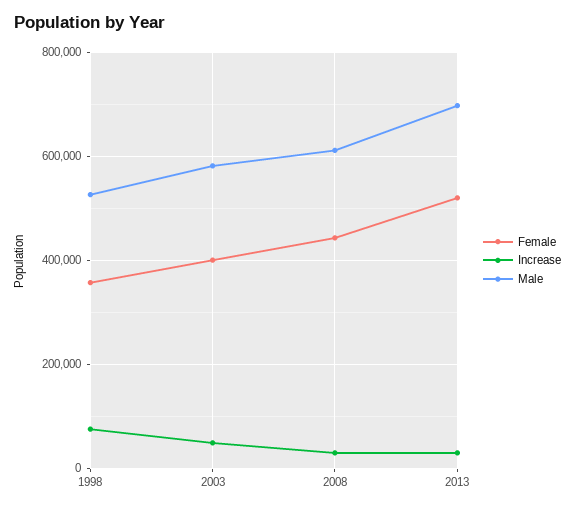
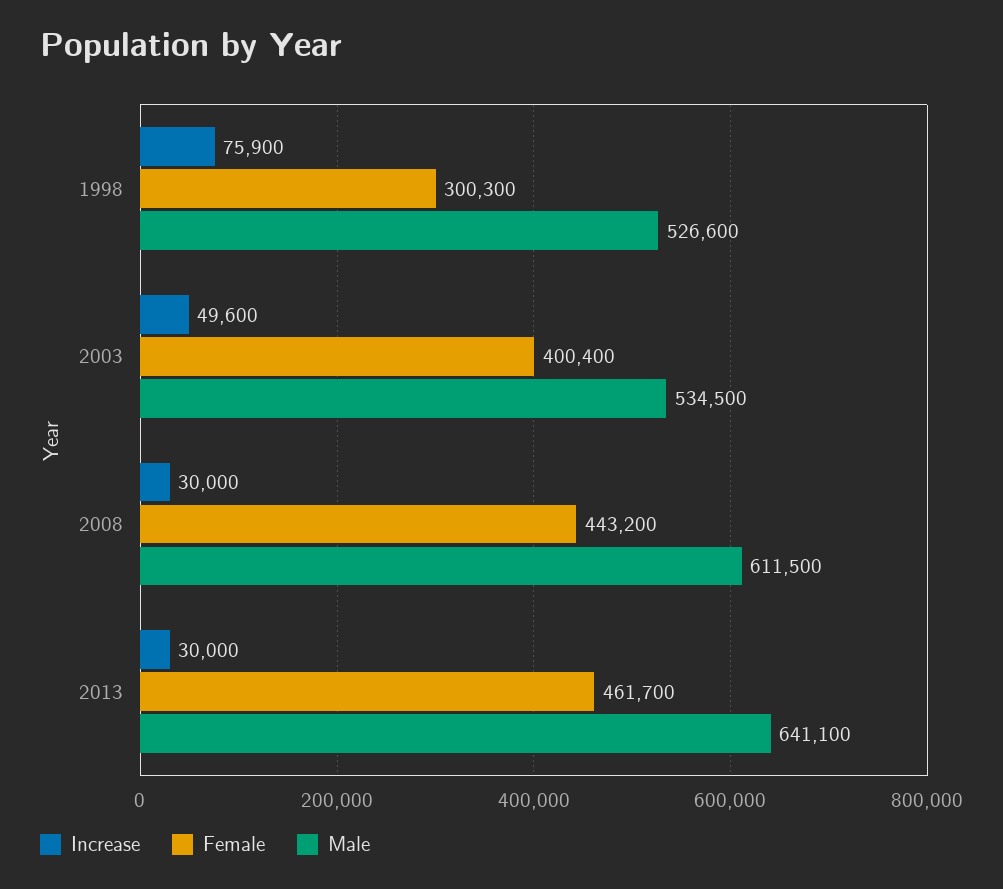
  {
    "Female": {
-     "1998": 360000,
+     "1998": 300300,
      "2003": 400400,
      "2008": 443200,
-     "2013": 520000
+     "2013": 461700
    },
    "Increase": {
      "1998": 75900,
      "2003": 49600,
      "2008": 30000,
      "2013": 30000
    },
    "Male": {
      "1998": 526600,
-     "2003": 580000,
+     "2003": 534500,
      "2008": 611500,
-     "2013": 700000
+     "2013": 641100
    }
  }

